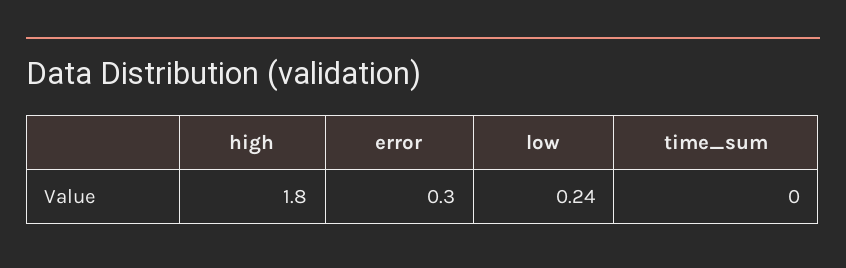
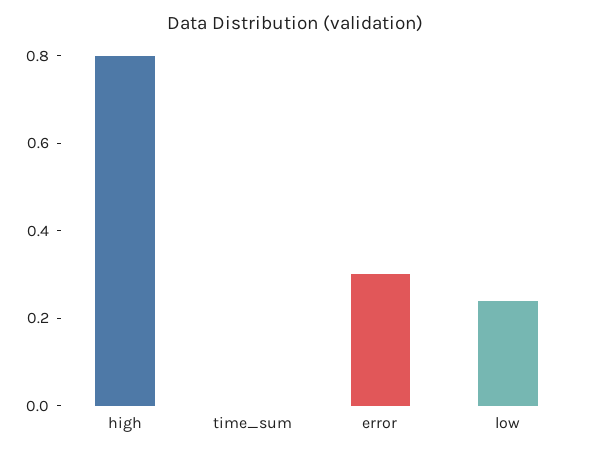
  {
-   "high": 1.8,
+   "high": 0.8,
    "error": 0.3,
    "low": 0.24,
    "time_sum": 0
  }

